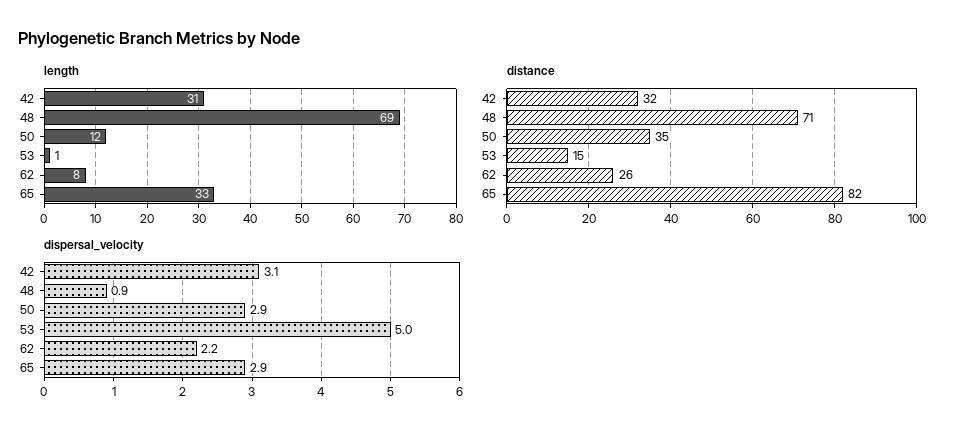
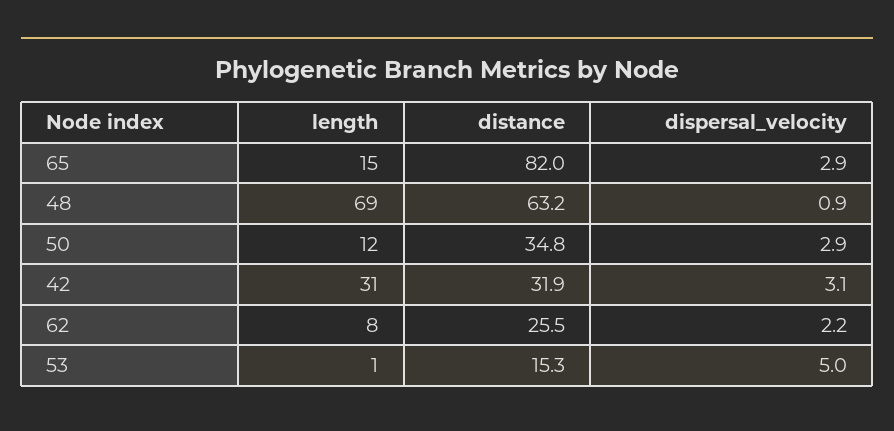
  {
    "length": {
      "42": 31,
      "48": 69,
      "50": 12,
      "53": 1,
      "62": 8,
-     "65": 33
+     "65": 15
    },
    "distance": {
      "42": 31.9,
-     "48": 71,
+     "48": 63.2,
      "50": 34.8,
      "53": 15.3,
      "62": 25.5,
      "65": 82
    },
    "dispersal_velocity": {
      "42": 3.1,
      "48": 0.9,
      "50": 2.9,
      "53": 5,
      "62": 2.2,
      "65": 2.9
    }
  }

